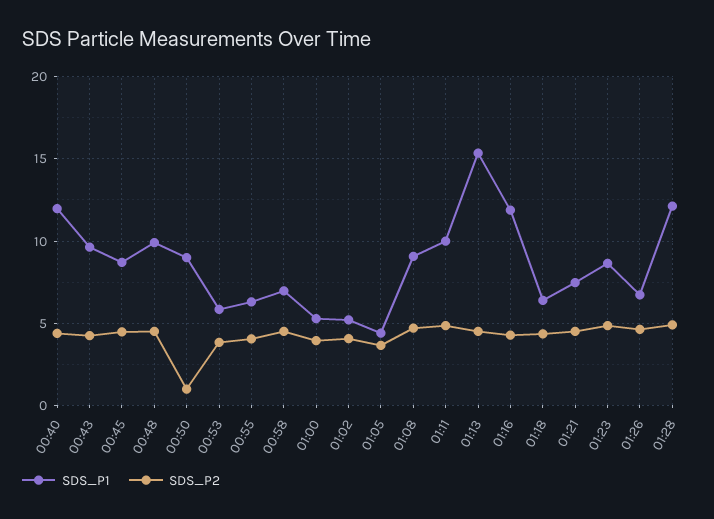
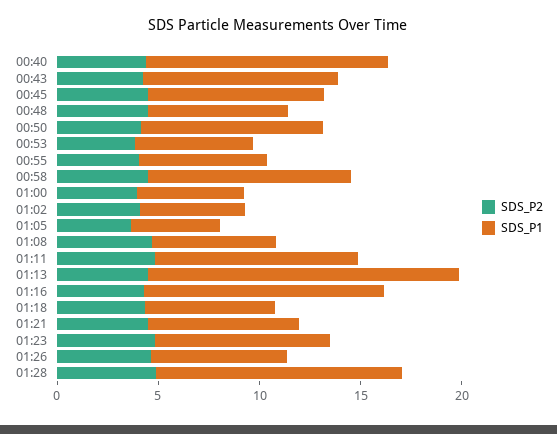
  {
    "SDS_P1": {
      "00:40": 12,
      "00:43": 9.5,
      "00:45": 8.5,
-     "00:48": 10,
+     "00:48": 7,
      "00:50": 9,
      "00:53": 6,
      "00:55": 6.5,
-     "00:58": 7,
+     "00:58": 10,
      "01:00": 5.5,
      "01:02": 5,
      "01:05": 4.5,
-     "01:08": 9,
+     "01:08": 6,
      "01:11": 10,
      "01:13": 15.5,
      "01:16": 12,
      "01:18": 6.5,
      "01:21": 7.5,
      "01:23": 8.5,
      "01:26": 6.5,
      "01:28": 12
    },
    "SDS_P2": {
      "00:40": 4.5,
      "00:43": 4.5,
      "00:45": 4.5,
      "00:48": 4.5,
-     "00:50": 1,
+     "00:50": 4,
      "00:53": 4,
      "00:55": 4,
      "00:58": 4.5,
      "01:00": 4,
      "01:02": 4,
      "01:05": 3.5,
      "01:08": 4.5,
      "01:11": 5,
      "01:13": 4.5,
      "01:16": 4.5,
      "01:18": 4.5,
      "01:21": 4.5,
      "01:23": 5,
      "01:26": 4.5,
      "01:28": 5
    }
  }

